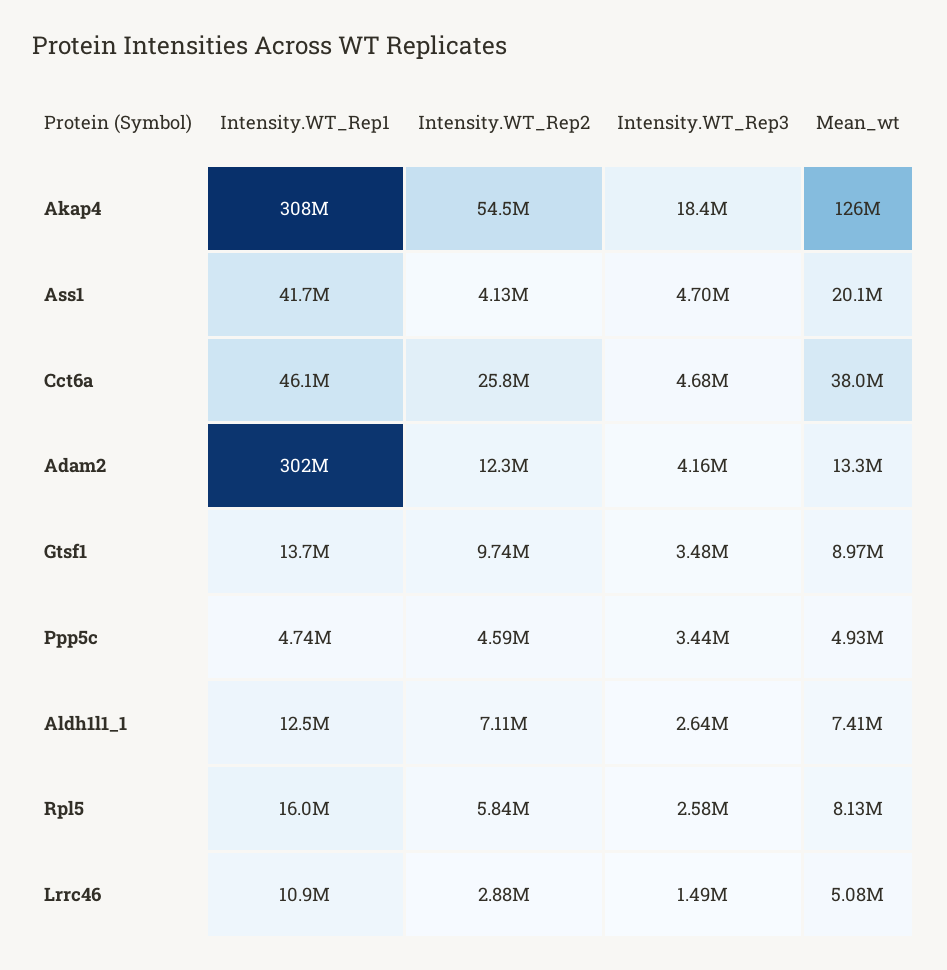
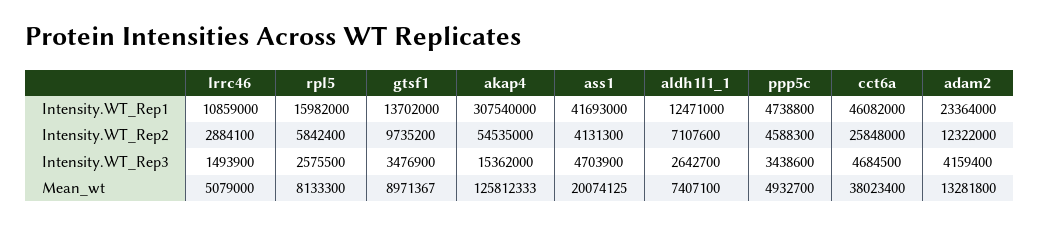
  {
    "Intensity.WT_Rep1": {
      "Akap4": 307540000,
      "Ass1": 41693000,
      "Cct6a": 46082000,
-     "Adam2": 302000000,
+     "Adam2": 23364000,
      "Gtsf1": 13702000,
      "Ppp5c": 4738800,
      "Aldh1l1_1": 12471000,
      "Rpl5": 15982000,
      "Lrrc46": 10859000
    },
    "Intensity.WT_Rep2": {
      "Akap4": 54535000,
      "Ass1": 4131300,
      "Cct6a": 25848000,
      "Adam2": 12322000,
      "Gtsf1": 9735200,
      "Ppp5c": 4588300,
      "Aldh1l1_1": 7107600,
      "Rpl5": 5842400,
      "Lrrc46": 2884100
    },
    "Intensity.WT_Rep3": {
-     "Akap4": 18400000,
+     "Akap4": 15362000,
      "Ass1": 4703900,
      "Cct6a": 4684500,
      "Adam2": 4159400,
      "Gtsf1": 3476900,
      "Ppp5c": 3438600,
      "Aldh1l1_1": 2642700,
      "Rpl5": 2575500,
      "Lrrc46": 1493900
    },
    "Mean_wt": {
      "Akap4": 125812333,
      "Ass1": 20074125,
      "Cct6a": 38023400,
      "Adam2": 13281800,
      "Gtsf1": 8971367,
      "Ppp5c": 4932700,
      "Aldh1l1_1": 7407100,
      "Rpl5": 8133300,
      "Lrrc46": 5079000
    }
  }

